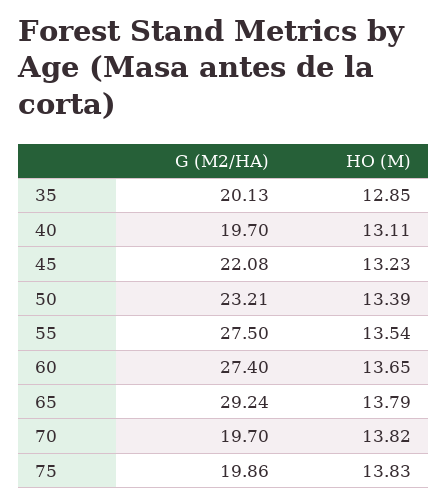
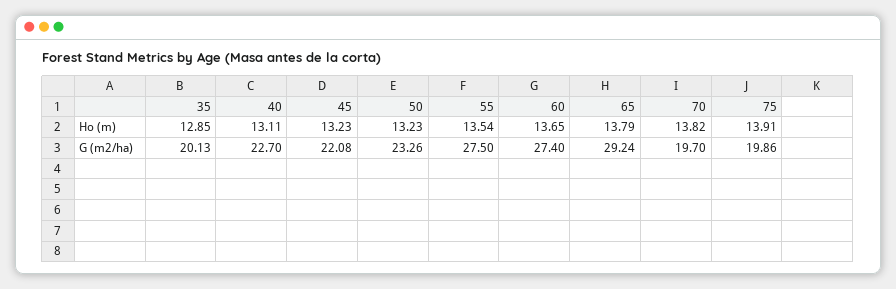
  {
    "G (M2/HA)": {
      "35": 20.13,
-     "40": 19.7,
+     "40": 22.7,
      "45": 22.08,
-     "50": 23.21,
+     "50": 23.26,
      "55": 27.5,
      "60": 27.4,
      "65": 29.24,
      "70": 19.7,
      "75": 19.86
    },
    "HO (M)": {
      "35": 12.85,
      "40": 13.11,
      "45": 13.23,
-     "50": 13.39,
+     "50": 13.23,
      "55": 13.54,
      "60": 13.65,
      "65": 13.79,
      "70": 13.82,
-     "75": 13.83
+     "75": 13.91
    }
  }

